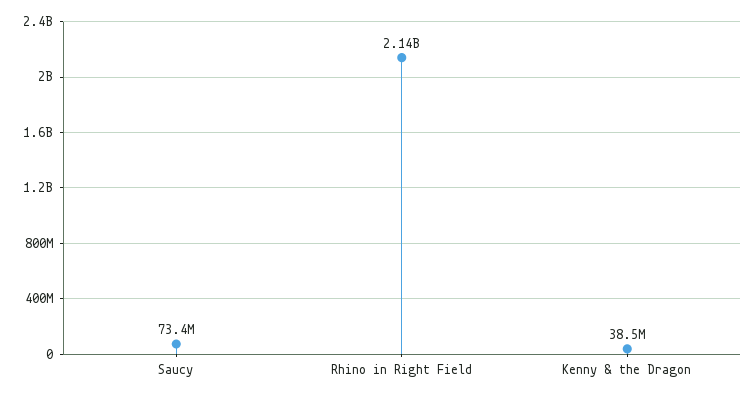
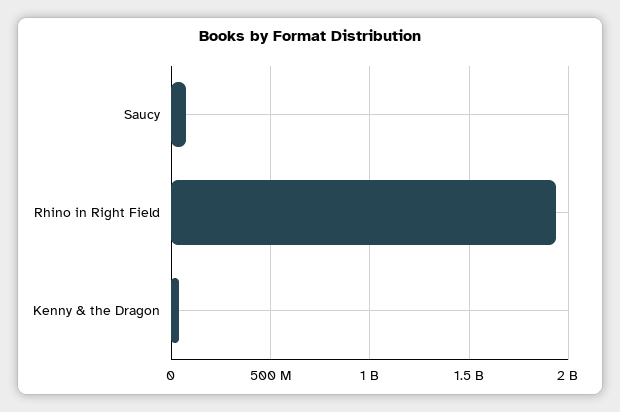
  {
    "Saucy": 73400000,
-   "Rhino in Right Field": 2140000000,
+   "Rhino in Right Field": 1950000000,
    "Kenny & the Dragon": 38500000
  }

